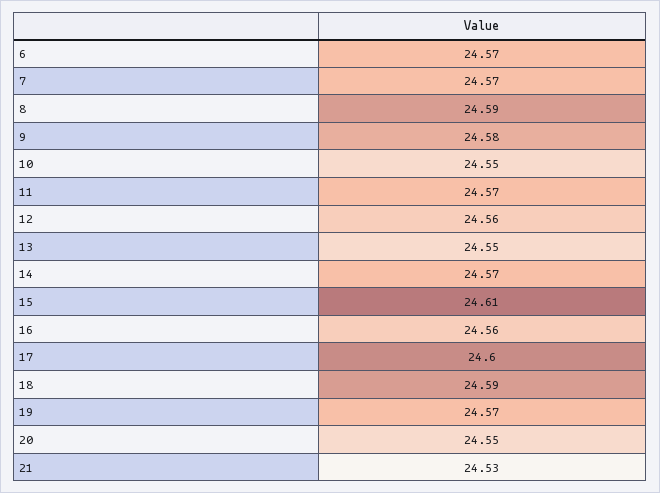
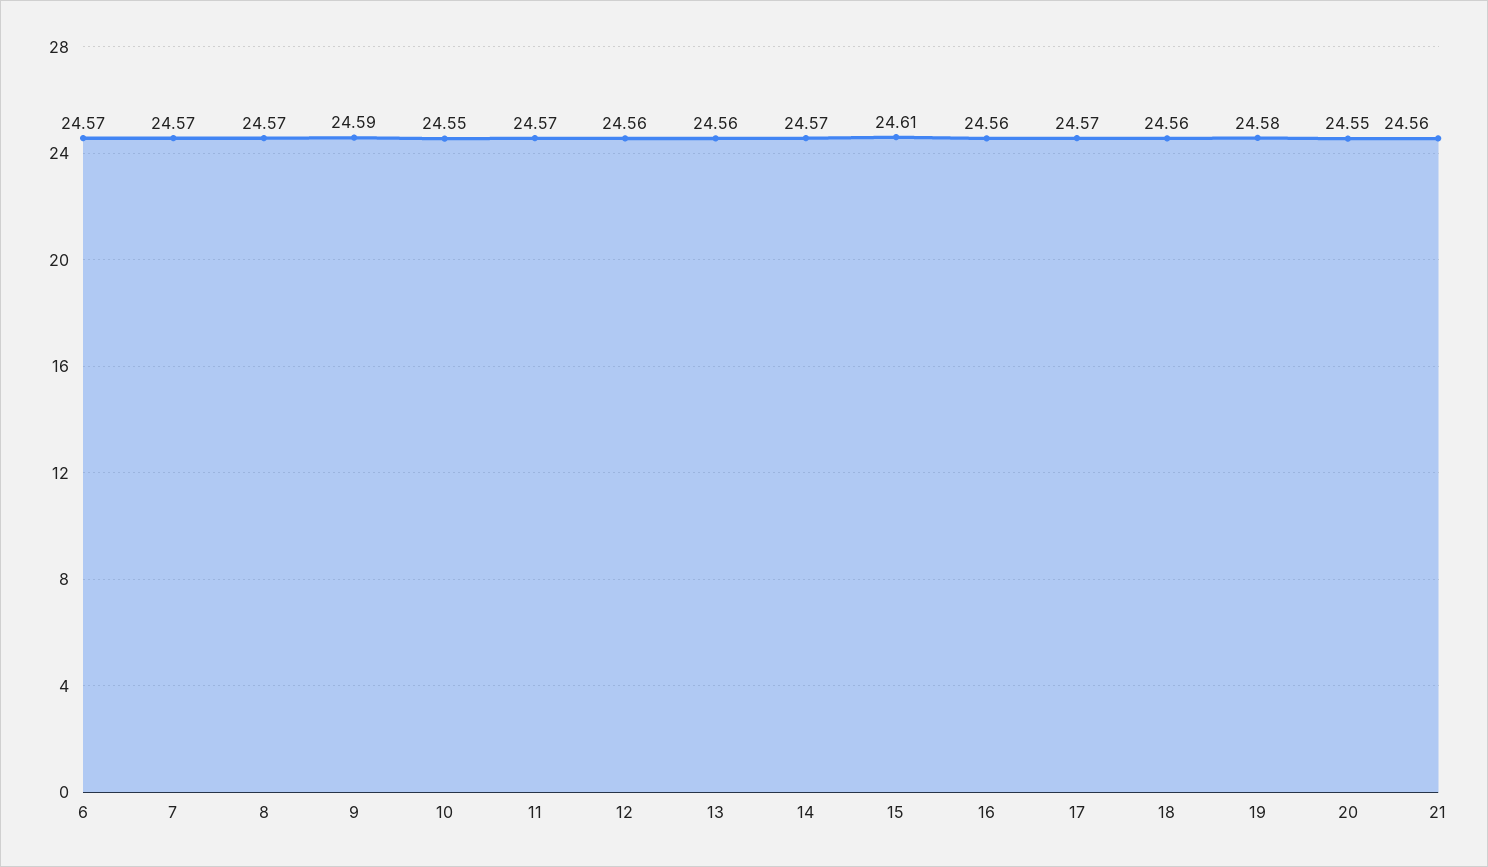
  {
    "6": 24.57,
    "7": 24.57,
-   "8": 24.59,
+   "8": 24.57,
-   "9": 24.58,
+   "9": 24.59,
    "10": 24.55,
    "11": 24.57,
    "12": 24.56,
-   "13": 24.55,
+   "13": 24.56,
    "14": 24.57,
    "15": 24.61,
    "16": 24.56,
-   "17": 24.6,
+   "17": 24.57,
-   "18": 24.59,
+   "18": 24.56,
-   "19": 24.57,
+   "19": 24.58,
    "20": 24.55,
-   "21": 24.53
+   "21": 24.56
  }

